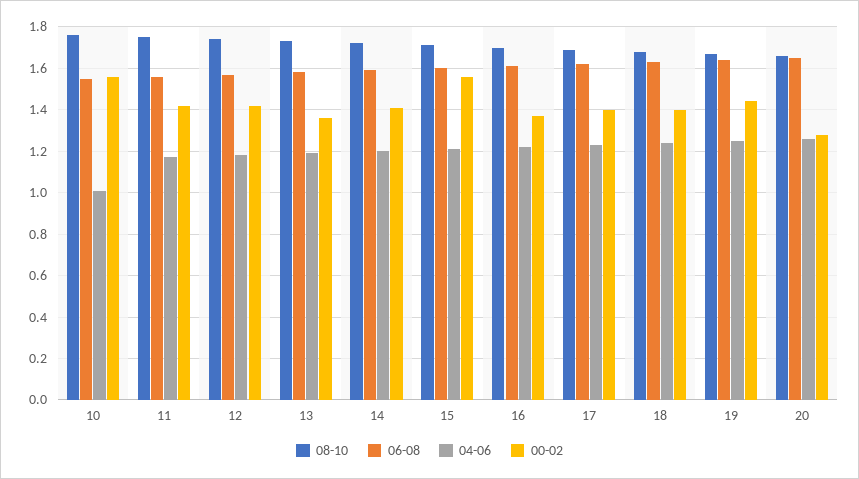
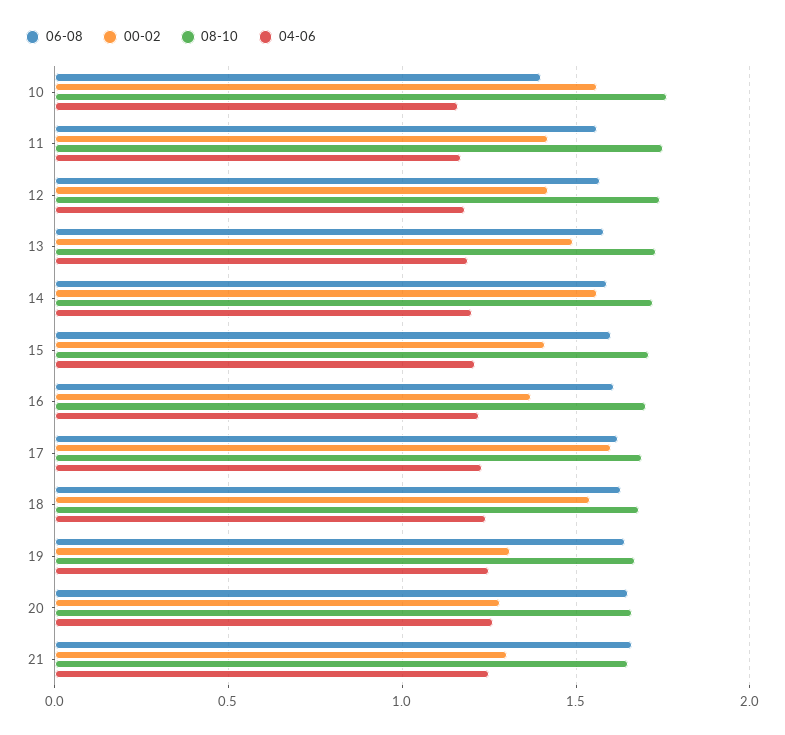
  {
    "08-10": {
      "10": 1.75,
      "11": 1.75,
      "12": 1.75,
      "13": 1.75,
      "14": 1.7,
      "15": 1.7,
      "16": 1.7,
      "17": 1.7,
      "18": 1.7,
      "19": 1.65,
-     "20": 1.65
+     "20": 1.65,
+     "21": 1.65
    },
    "06-08": {
-     "10": 1.55,
+     "10": 1.4,
      "11": 1.55,
      "12": 1.55,
      "13": 1.6,
      "14": 1.6,
      "15": 1.6,
      "16": 1.6,
      "17": 1.6,
      "18": 1.65,
      "19": 1.65,
-     "20": 1.65
+     "20": 1.65,
+     "21": 1.65
    },
    "04-06": {
-     "10": 1,
+     "10": 1.15,
      "11": 1.15,
      "12": 1.2,
      "13": 1.2,
      "14": 1.2,
      "15": 1.2,
      "16": 1.2,
      "17": 1.25,
      "18": 1.25,
      "19": 1.25,
-     "20": 1.25
+     "20": 1.25,
+     "21": 1.25
    },
    "00-02": {
      "10": 1.55,
      "11": 1.4,
      "12": 1.4,
-     "13": 1.35,
+     "13": 1.5,
-     "14": 1.4,
+     "14": 1.55,
-     "15": 1.55,
+     "15": 1.4,
      "16": 1.35,
-     "17": 1.4,
+     "17": 1.6,
-     "18": 1.4,
+     "18": 1.55,
-     "19": 1.45,
+     "19": 1.3,
-     "20": 1.3
+     "20": 1.3,
+     "21": 1.3
    }
  }

